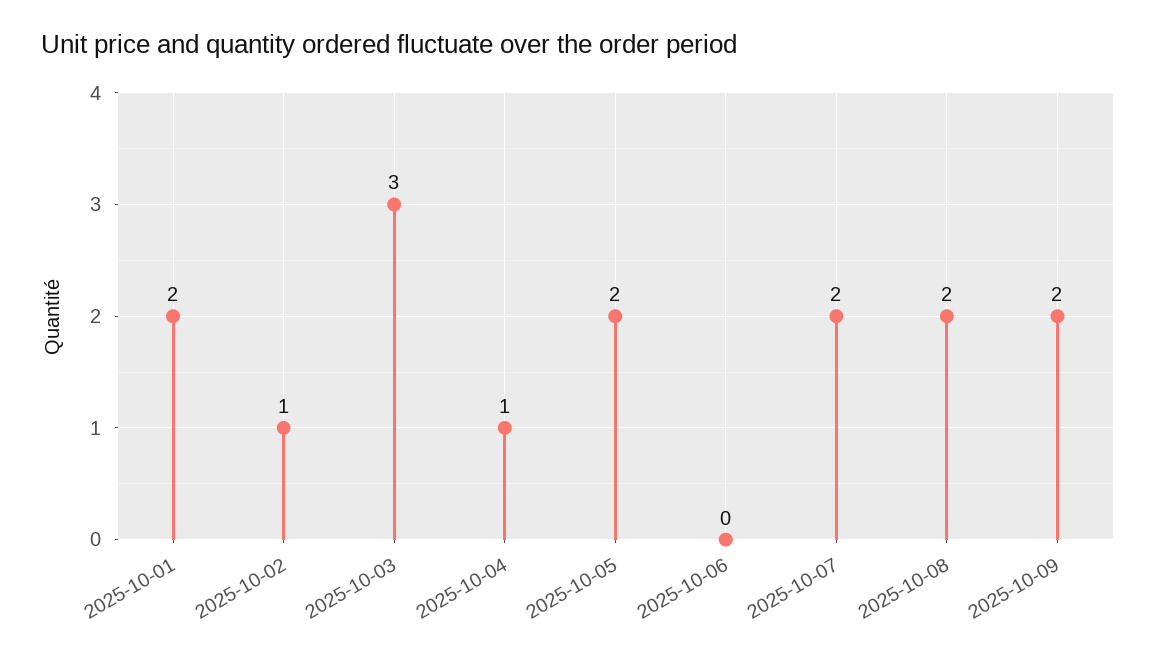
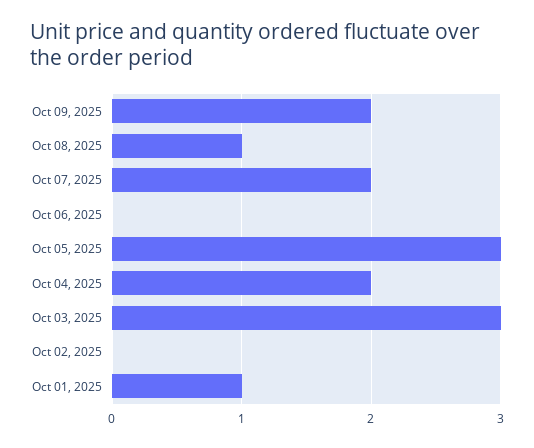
  {
-   "2025-10-01": 2,
+   "2025-10-01": 1,
-   "2025-10-02": 1,
+   "2025-10-02": 0,
    "2025-10-03": 3,
-   "2025-10-04": 1,
+   "2025-10-04": 2,
-   "2025-10-05": 2,
+   "2025-10-05": 3,
    "2025-10-06": 0,
    "2025-10-07": 2,
-   "2025-10-08": 2,
+   "2025-10-08": 1,
    "2025-10-09": 2
  }

